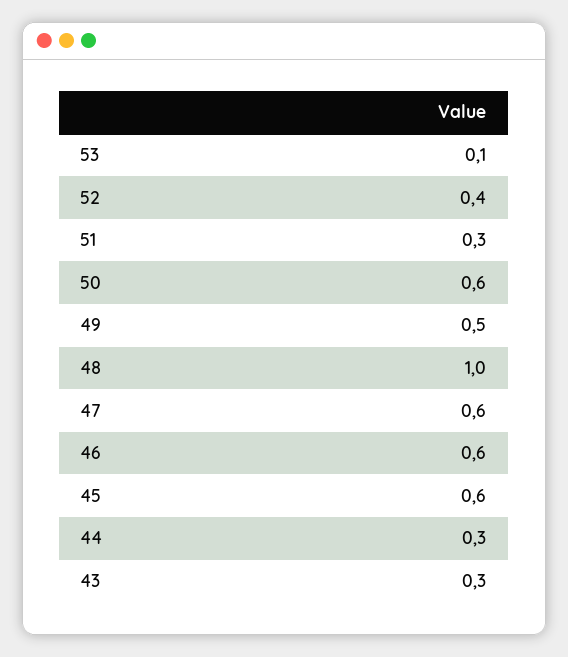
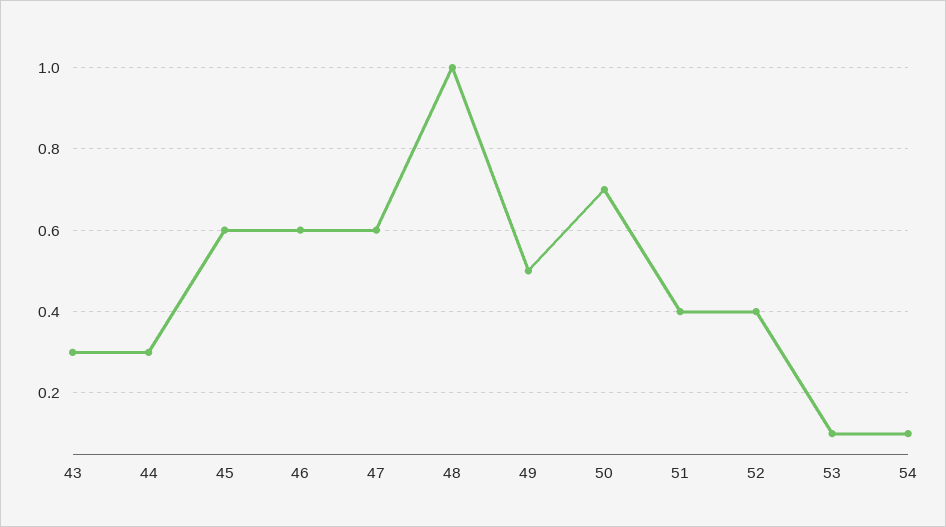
  {
    "53": 0.1,
    "52": 0.4,
-   "51": 0.3,
+   "51": 0.4,
-   "50": 0.6,
+   "50": 0.7,
    "49": 0.5,
    "48": 1,
    "47": 0.6,
    "46": 0.6,
    "45": 0.6,
    "44": 0.3,
-   "43": 0.3
+   "43": 0.3,
+   "54": 0.1
  }

